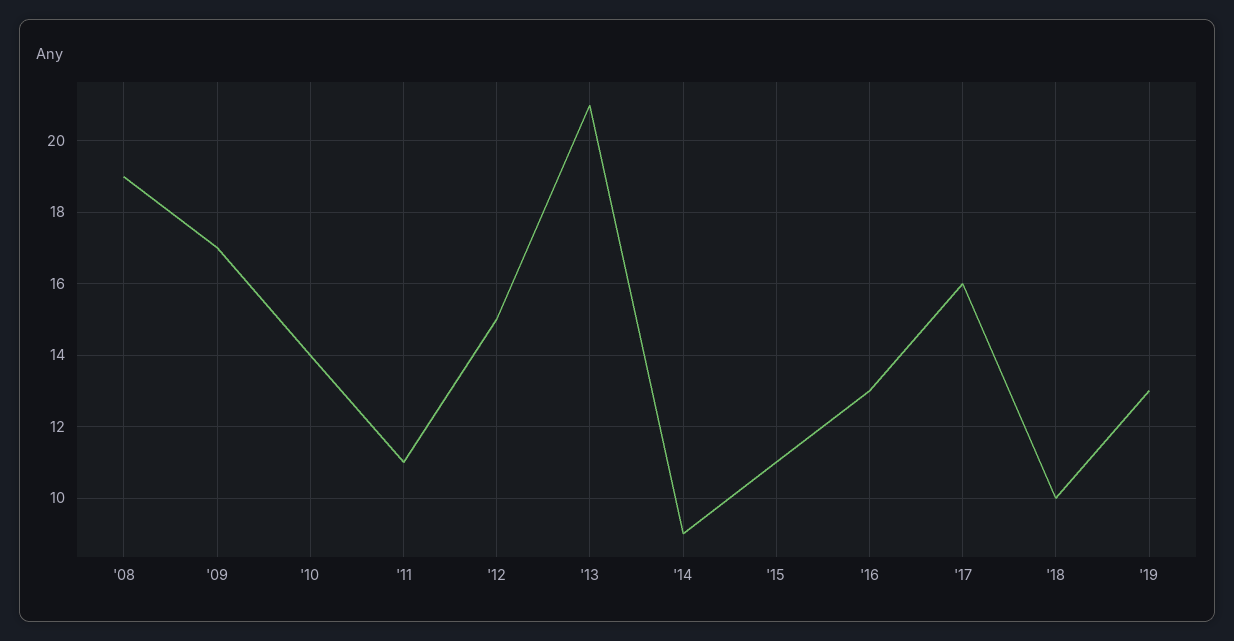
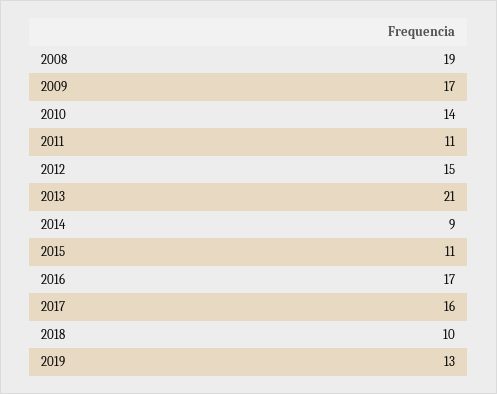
  {
    "'08": 19,
    "'09": 17,
    "'10": 14,
    "'11": 11,
    "'12": 15,
    "'13": 21,
    "'14": 9,
    "'15": 11,
-   "'16": 13,
+   "'16": 17,
    "'17": 16,
    "'18": 10,
    "'19": 13
  }

